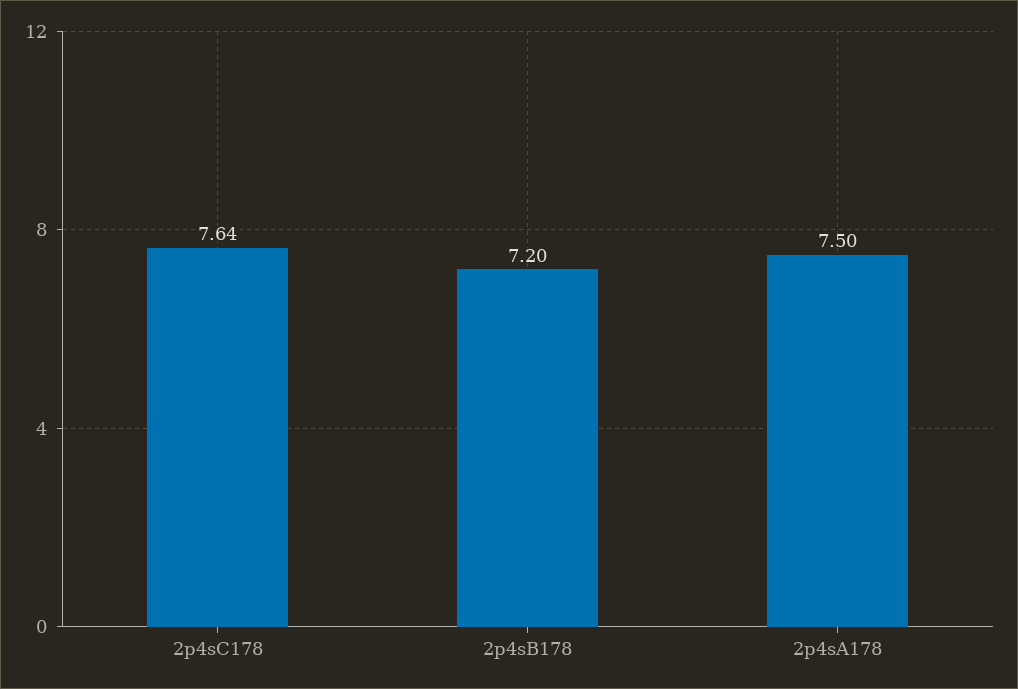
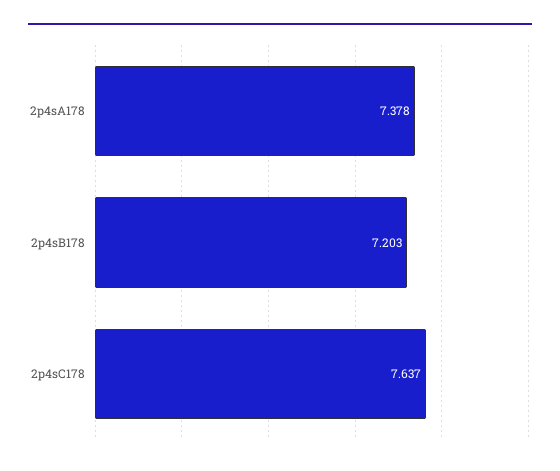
  {
    "2p4sC178": 7.637,
    "2p4sB178": 7.203,
-   "2p4sA178": 7.5
+   "2p4sA178": 7.378
  }

